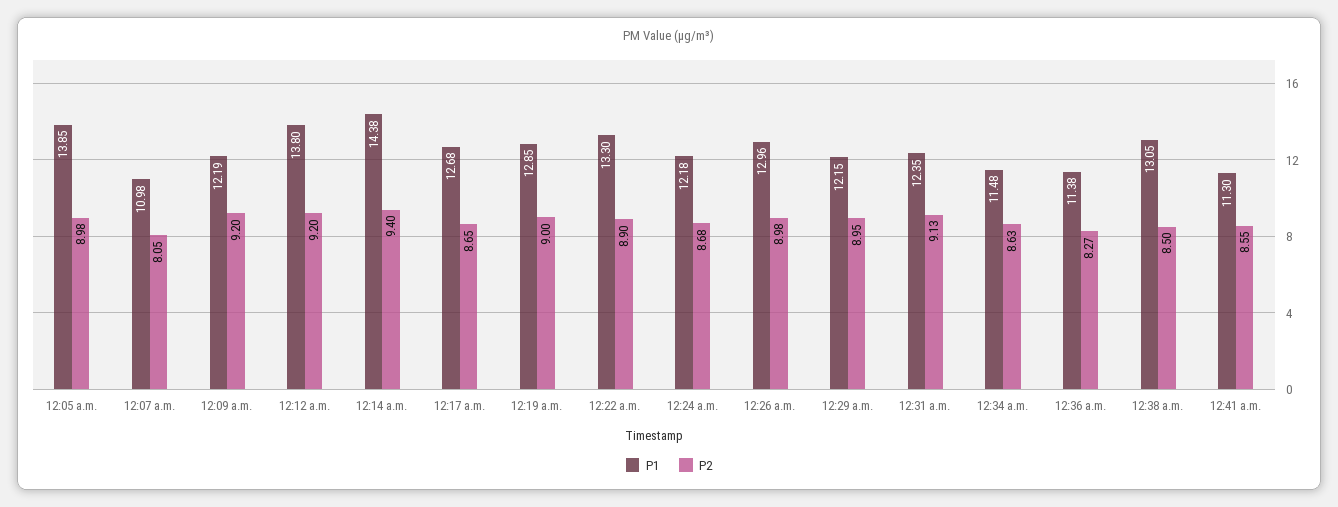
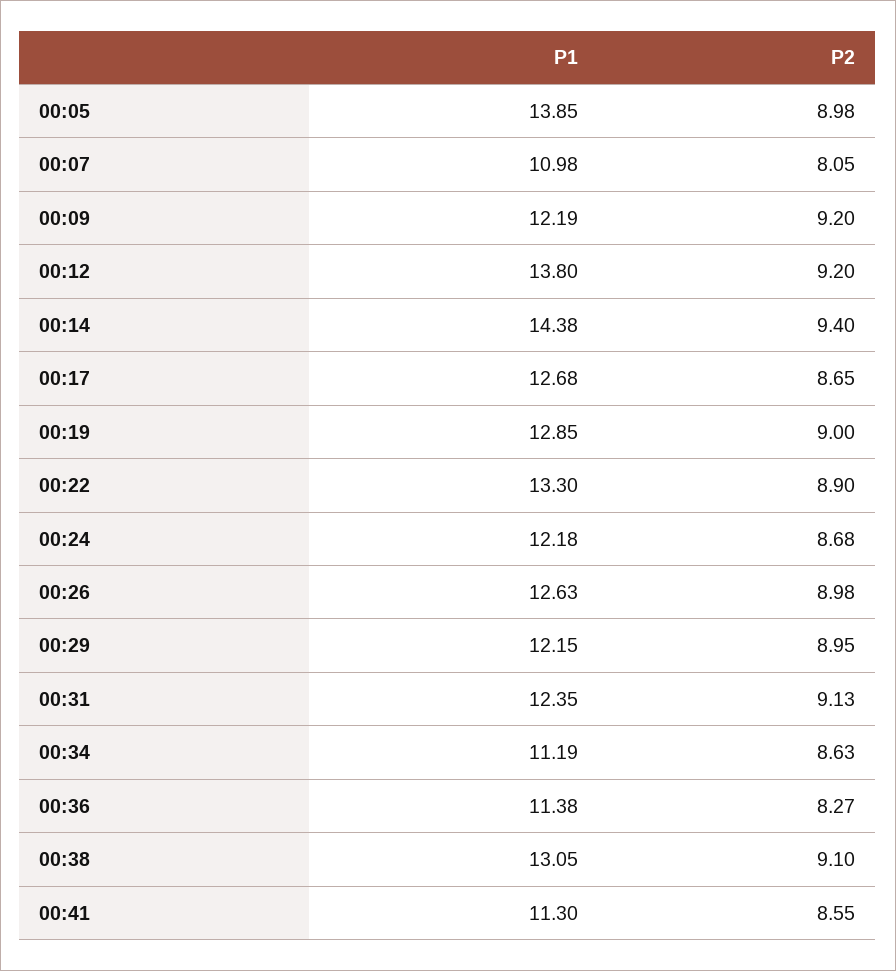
  {
    "P1": {
      "12:05 a.m.": 13.85,
      "12:07 a.m.": 10.98,
      "12:09 a.m.": 12.19,
      "12:12 a.m.": 13.8,
      "12:14 a.m.": 14.38,
      "12:17 a.m.": 12.68,
      "12:19 a.m.": 12.85,
      "12:22 a.m.": 13.3,
      "12:24 a.m.": 12.18,
-     "12:26 a.m.": 12.96,
+     "12:26 a.m.": 12.63,
      "12:29 a.m.": 12.15,
      "12:31 a.m.": 12.35,
-     "12:34 a.m.": 11.48,
+     "12:34 a.m.": 11.19,
      "12:36 a.m.": 11.38,
      "12:38 a.m.": 13.05,
      "12:41 a.m.": 11.3
    },
    "P2": {
      "12:05 a.m.": 8.98,
      "12:07 a.m.": 8.05,
      "12:09 a.m.": 9.2,
      "12:12 a.m.": 9.2,
      "12:14 a.m.": 9.4,
      "12:17 a.m.": 8.65,
      "12:19 a.m.": 9,
      "12:22 a.m.": 8.9,
      "12:24 a.m.": 8.68,
      "12:26 a.m.": 8.98,
      "12:29 a.m.": 8.95,
      "12:31 a.m.": 9.13,
      "12:34 a.m.": 8.63,
      "12:36 a.m.": 8.27,
-     "12:38 a.m.": 8.5,
+     "12:38 a.m.": 9.1,
      "12:41 a.m.": 8.55
    }
  }

